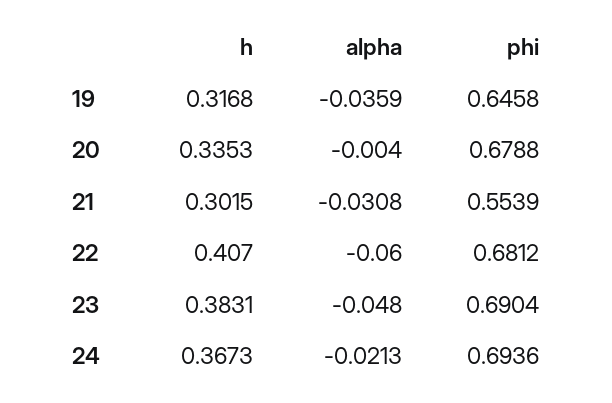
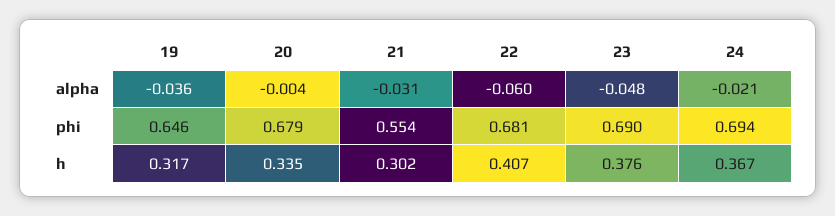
  {
    "h": {
      "19": 0.3168,
      "20": 0.3353,
      "21": 0.3015,
      "22": 0.407,
-     "23": 0.3831,
+     "23": 0.376,
      "24": 0.3673
    },
    "alpha": {
      "19": -0.0359,
      "20": -0.004,
      "21": -0.0308,
      "22": -0.06,
      "23": -0.048,
      "24": -0.0213
    },
    "phi": {
      "19": 0.6458,
      "20": 0.6788,
      "21": 0.5539,
      "22": 0.6812,
      "23": 0.6904,
      "24": 0.6936
    }
  }

